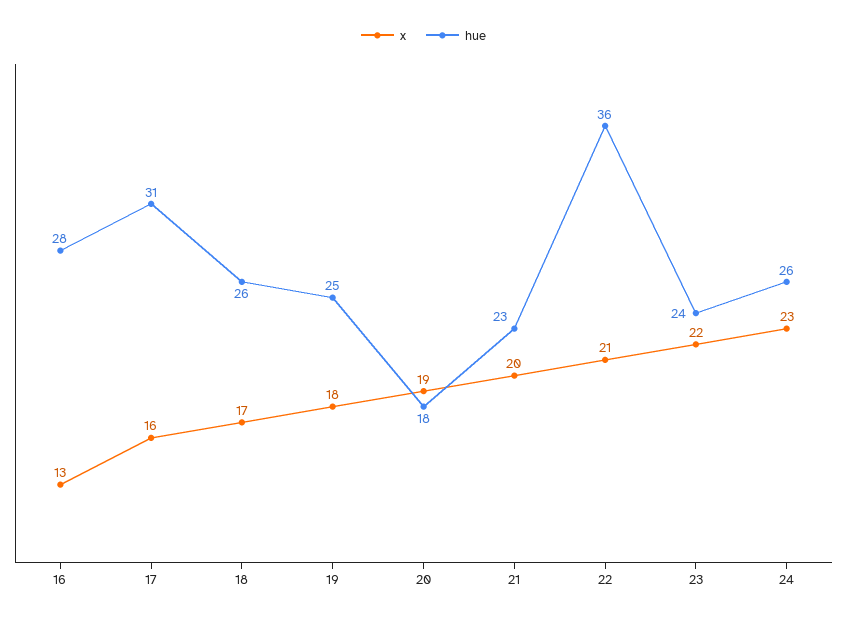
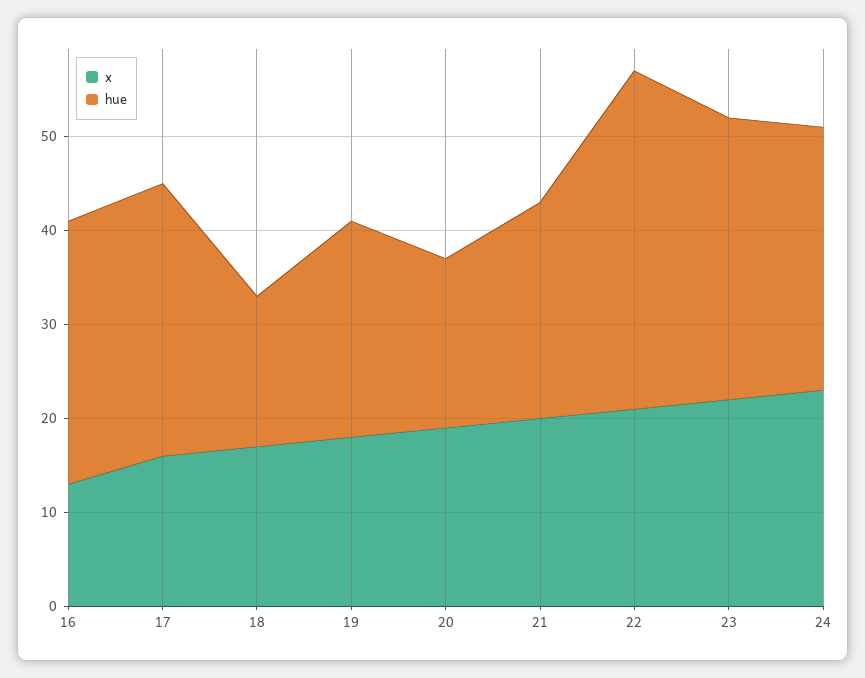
  {
    "x": {
      "16": 13,
      "17": 16,
      "18": 17,
      "19": 18,
      "20": 19,
      "21": 20,
      "22": 21,
      "23": 22,
      "24": 23
    },
    "hue": {
      "16": 28,
-     "17": 31,
+     "17": 29,
-     "18": 26,
+     "18": 16,
-     "19": 25,
+     "19": 23,
      "20": 18,
      "21": 23,
      "22": 36,
-     "23": 24,
+     "23": 30,
-     "24": 26
+     "24": 28
    }
  }

